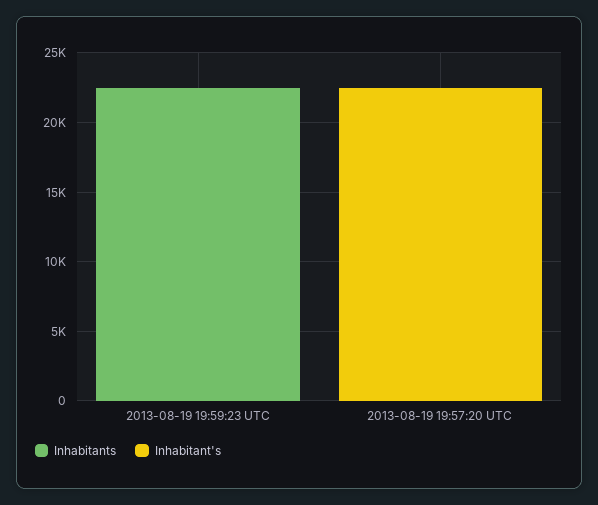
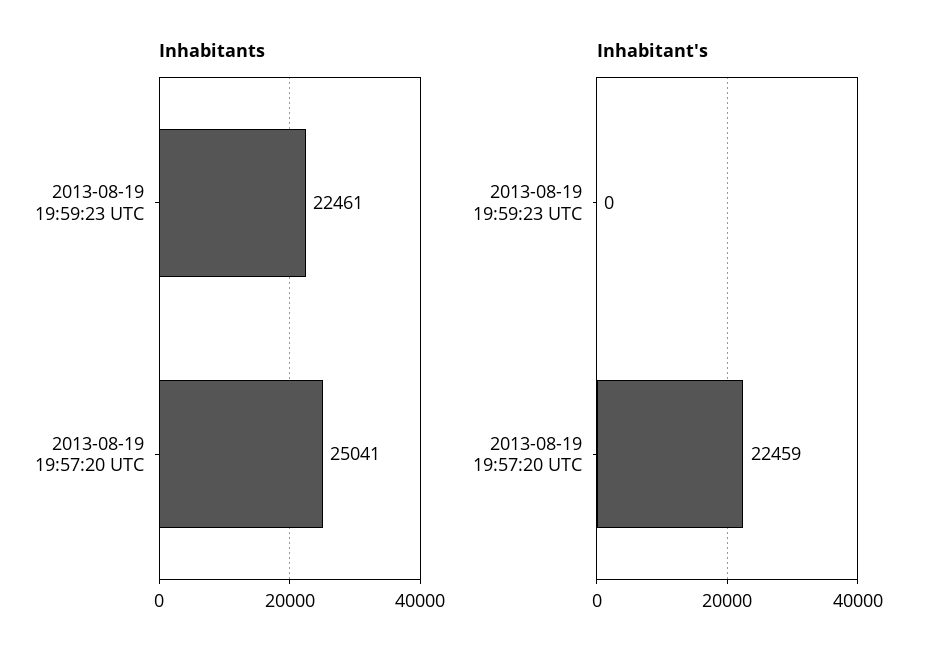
  {
    "Inhabitants": {
      "2013-08-19 19:59:23 UTC": 22461,
-     "2013-08-19 19:57:20 UTC": 0
+     "2013-08-19 19:57:20 UTC": 25041
    },
    "Inhabitant's": {
      "2013-08-19 19:59:23 UTC": 0,
      "2013-08-19 19:57:20 UTC": 22459
    }
  }

